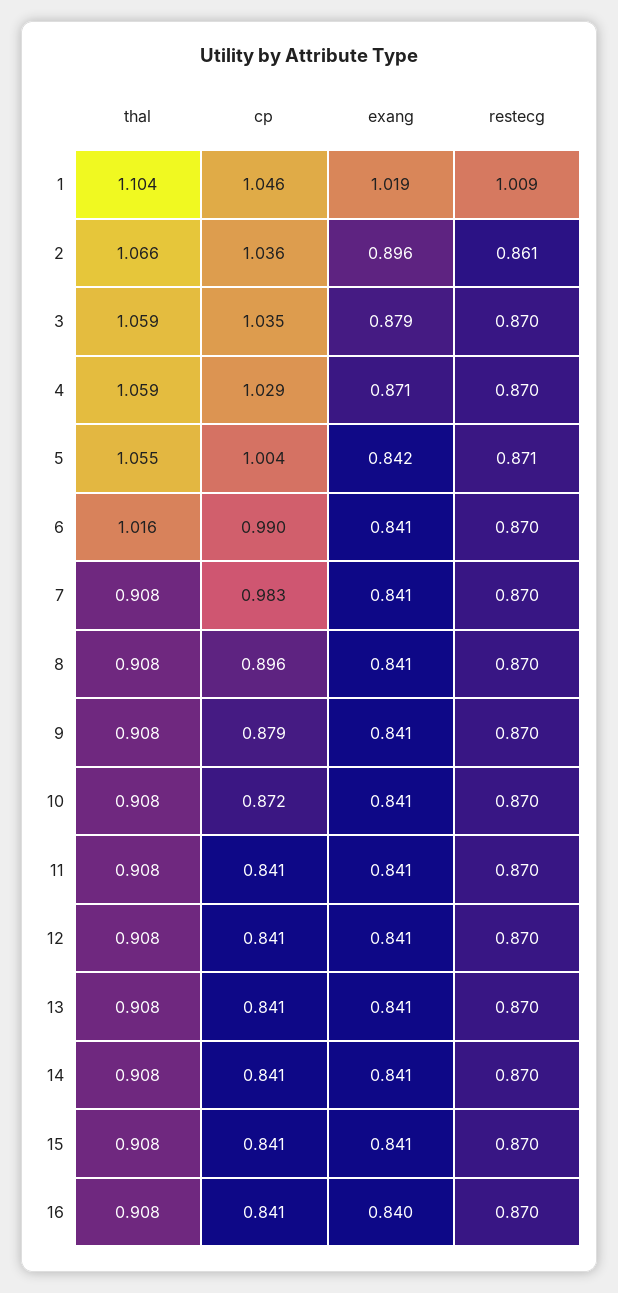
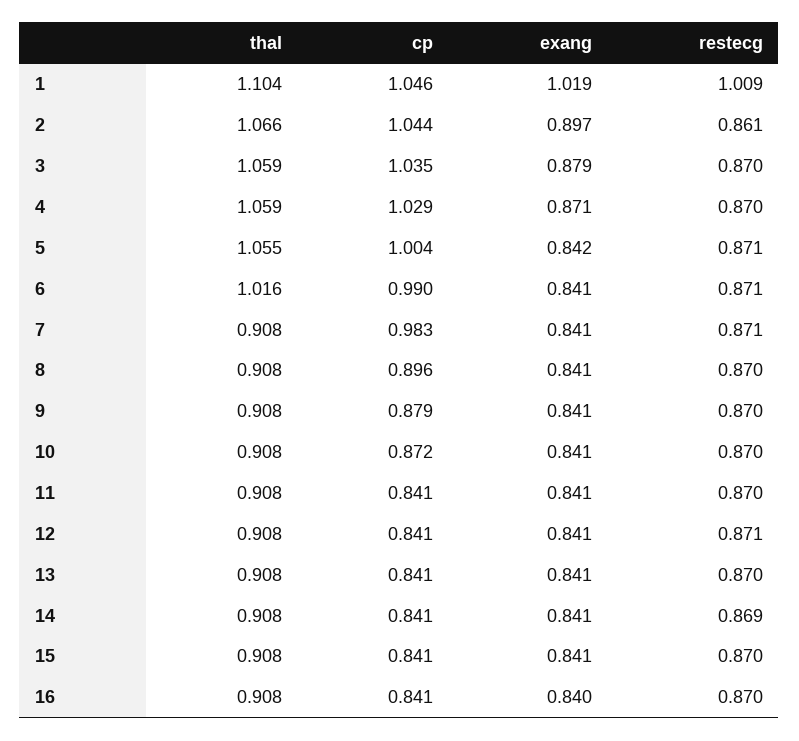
  {
    "thal": {
      "1": 1.104,
      "2": 1.066,
      "3": 1.059,
      "4": 1.059,
      "5": 1.055,
      "6": 1.016,
      "7": 0.908,
      "8": 0.908,
      "9": 0.908,
      "10": 0.908,
      "11": 0.908,
      "12": 0.908,
      "13": 0.908,
      "14": 0.908,
      "15": 0.908,
      "16": 0.908
    },
    "cp": {
      "1": 1.046,
-     "2": 1.036,
+     "2": 1.044,
      "3": 1.035,
      "4": 1.029,
      "5": 1.004,
      "6": 0.99,
      "7": 0.983,
      "8": 0.896,
      "9": 0.879,
      "10": 0.872,
      "11": 0.841,
      "12": 0.841,
      "13": 0.841,
      "14": 0.841,
      "15": 0.841,
      "16": 0.841
    },
    "exang": {
      "1": 1.019,
-     "2": 0.896,
+     "2": 0.897,
      "3": 0.879,
      "4": 0.871,
      "5": 0.842,
      "6": 0.841,
      "7": 0.841,
      "8": 0.841,
      "9": 0.841,
      "10": 0.841,
      "11": 0.841,
      "12": 0.841,
      "13": 0.841,
      "14": 0.841,
      "15": 0.841,
      "16": 0.84
    },
    "restecg": {
      "1": 1.009,
      "2": 0.861,
      "3": 0.87,
      "4": 0.87,
      "5": 0.871,
-     "6": 0.87,
+     "6": 0.871,
-     "7": 0.87,
+     "7": 0.871,
      "8": 0.87,
      "9": 0.87,
      "10": 0.87,
      "11": 0.87,
-     "12": 0.87,
+     "12": 0.871,
      "13": 0.87,
-     "14": 0.87,
+     "14": 0.869,
      "15": 0.87,
      "16": 0.87
    }
  }

